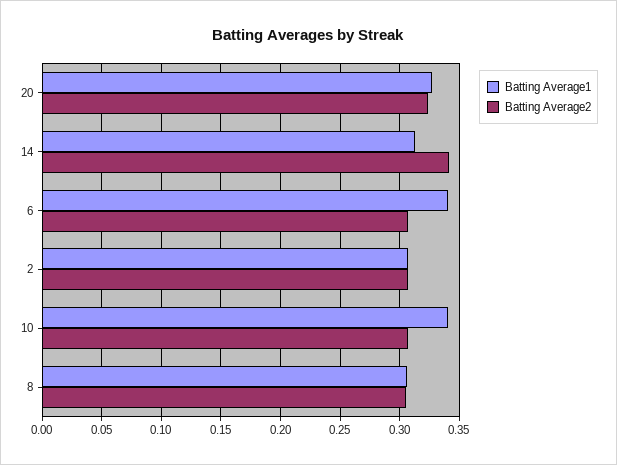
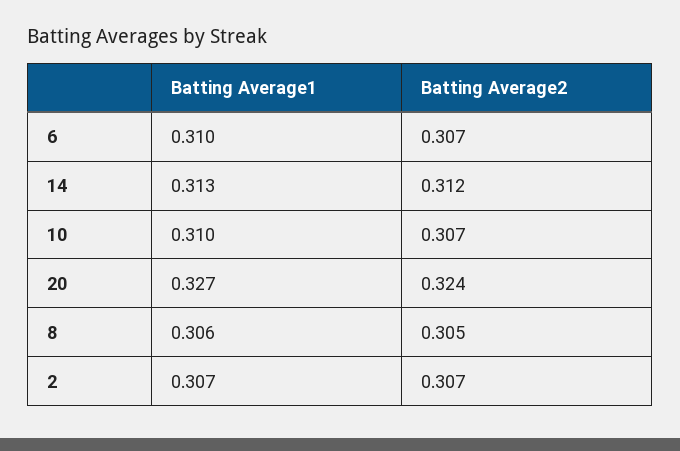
  {
    "Batting Average1": {
      "20": 0.327,
      "14": 0.313,
-     "6": 0.34,
+     "6": 0.31,
      "2": 0.307,
-     "10": 0.34,
+     "10": 0.31,
      "8": 0.306
    },
    "Batting Average2": {
      "20": 0.324,
-     "14": 0.34,
+     "14": 0.312,
      "6": 0.307,
      "2": 0.307,
      "10": 0.307,
      "8": 0.305
    }
  }

